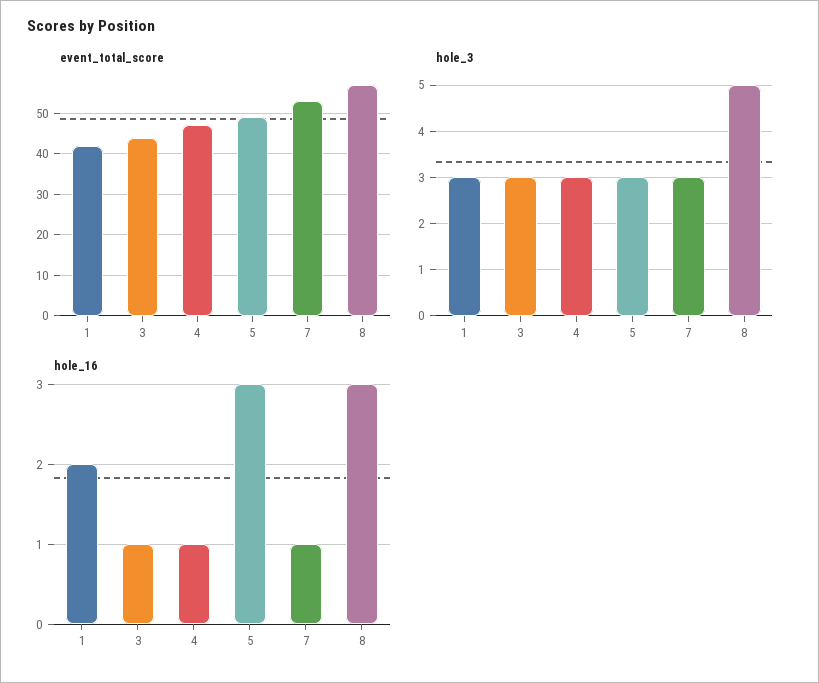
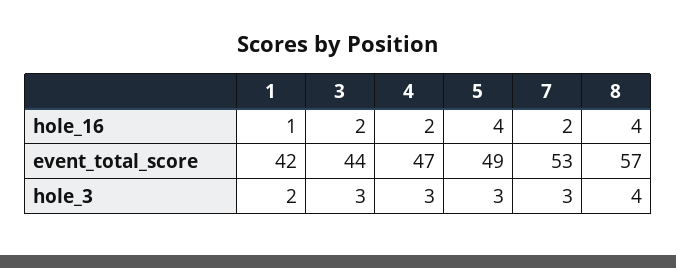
  {
    "event_total_score": {
      "1": 42,
      "3": 44,
      "4": 47,
      "5": 49,
      "7": 53,
      "8": 57
    },
    "hole_3": {
-     "1": 3,
+     "1": 2,
      "3": 3,
      "4": 3,
      "5": 3,
      "7": 3,
-     "8": 5
+     "8": 4
    },
    "hole_16": {
-     "1": 2,
+     "1": 1,
-     "3": 1,
+     "3": 2,
-     "4": 1,
+     "4": 2,
-     "5": 3,
+     "5": 4,
-     "7": 1,
+     "7": 2,
-     "8": 3
+     "8": 4
    }
  }

